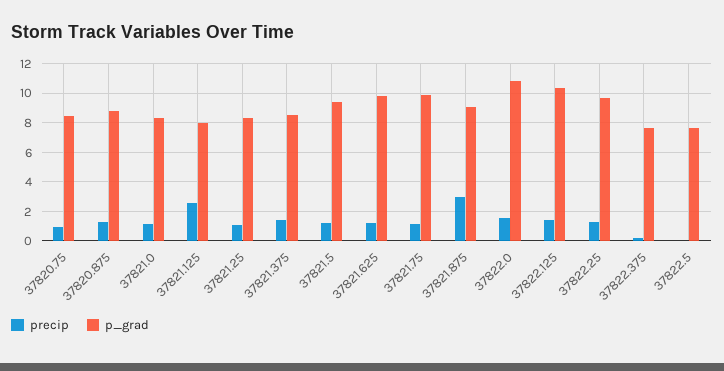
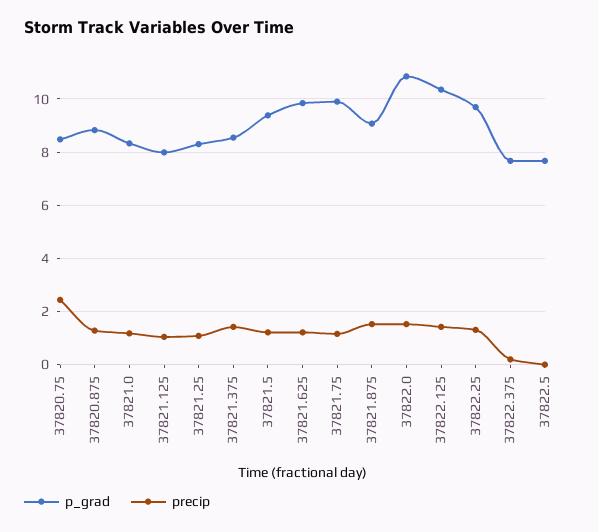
  {
    "precip": {
-     "37820.75": 1,
+     "37820.75": 2.5,
      "37820.875": 1.25,
      "37821.0": 1.25,
-     "37821.125": 2.5,
+     "37821.125": 1,
      "37821.25": 1,
      "37821.375": 1.5,
      "37821.5": 1.25,
      "37821.625": 1.25,
      "37821.75": 1.25,
-     "37821.875": 3,
+     "37821.875": 1.5,
      "37822.0": 1.5,
      "37822.125": 1.5,
      "37822.25": 1.25,
      "37822.375": 0.25,
      "37822.5": 0
    },
    "p_grad": {
      "37820.75": 8.5,
      "37820.875": 8.75,
      "37821.0": 8.25,
      "37821.125": 8,
      "37821.25": 8.25,
      "37821.375": 8.5,
      "37821.5": 9.5,
      "37821.625": 9.75,
      "37821.75": 10,
      "37821.875": 9,
      "37822.0": 10.75,
      "37822.125": 10.25,
      "37822.25": 9.75,
      "37822.375": 7.75,
      "37822.5": 7.75
    }
  }

